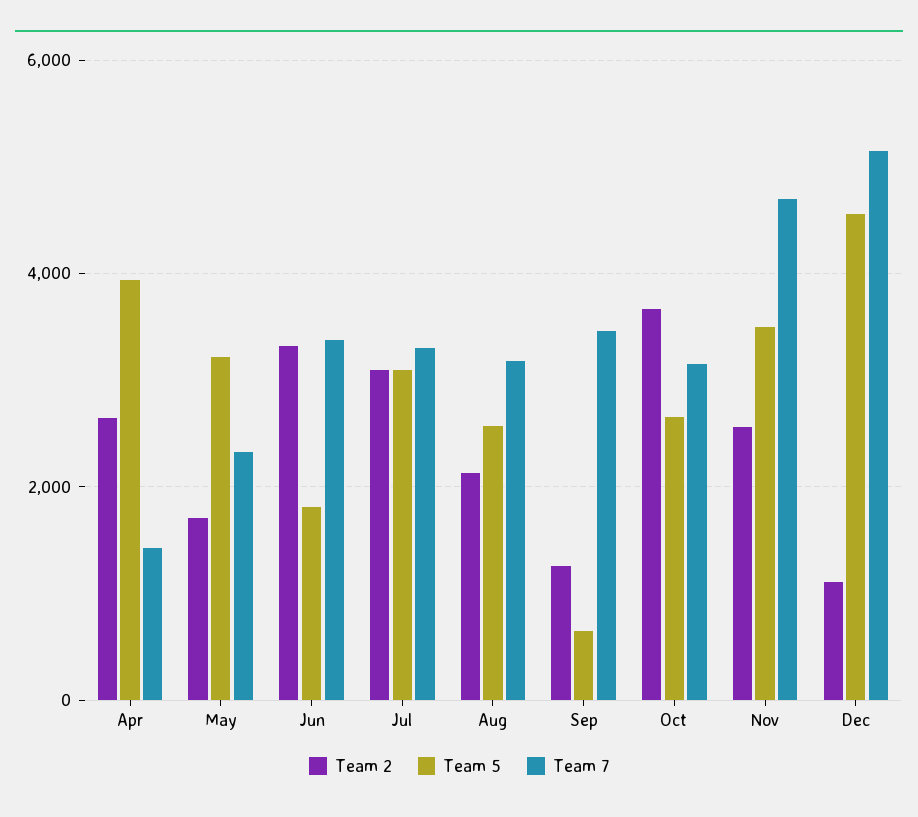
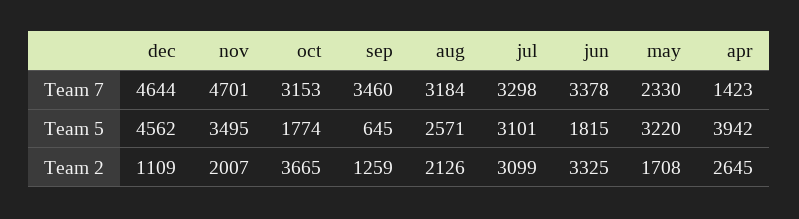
  {
    "Team 2": {
      "Apr": 2645,
      "May": 1708,
      "Jun": 3325,
      "Jul": 3099,
      "Aug": 2126,
      "Sep": 1259,
      "Oct": 3665,
-     "Nov": 2600,
+     "Nov": 2007,
      "Dec": 1109
    },
    "Team 5": {
      "Apr": 3942,
      "May": 3220,
      "Jun": 1815,
      "Jul": 3101,
      "Aug": 2571,
      "Sep": 645,
-     "Oct": 2600,
+     "Oct": 1774,
      "Nov": 3495,
      "Dec": 4562
    },
    "Team 7": {
      "Apr": 1423,
      "May": 2330,
      "Jun": 3378,
      "Jul": 3298,
      "Aug": 3184,
      "Sep": 3460,
      "Oct": 3153,
      "Nov": 4701,
-     "Dec": 5200
+     "Dec": 4644
    }
  }

